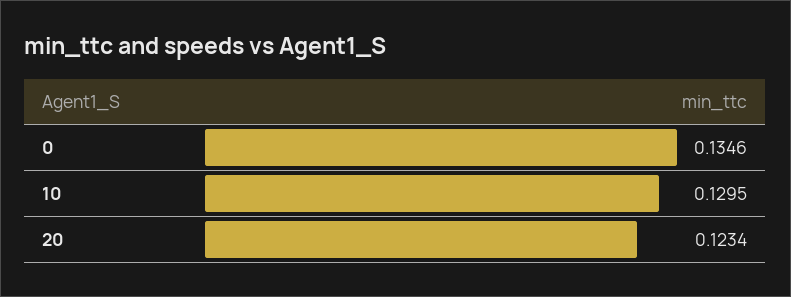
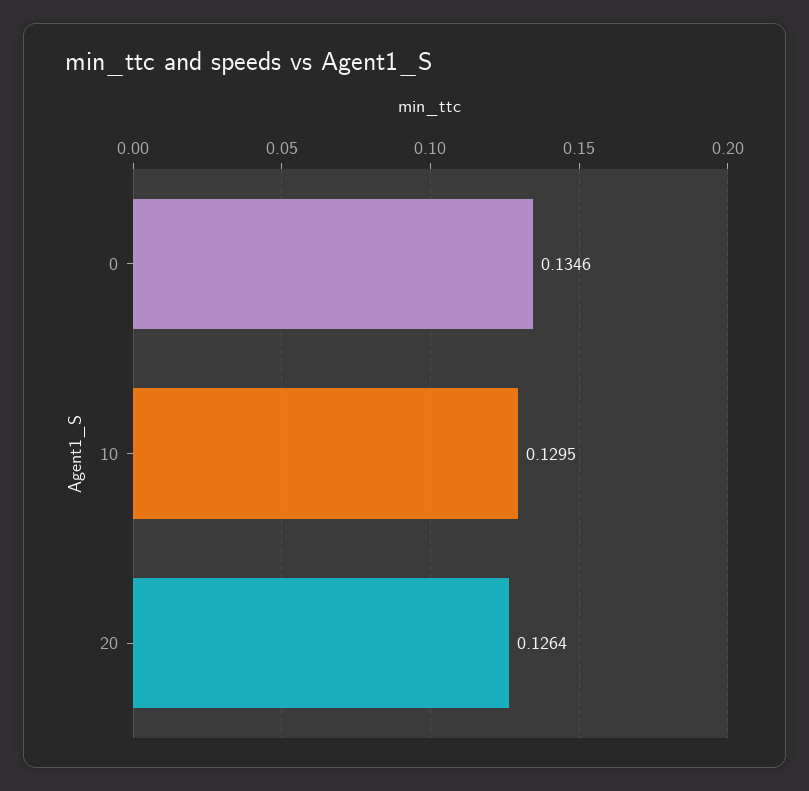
  {
    "0": 0.1346,
    "10": 0.1295,
-   "20": 0.1234
+   "20": 0.1264
  }

